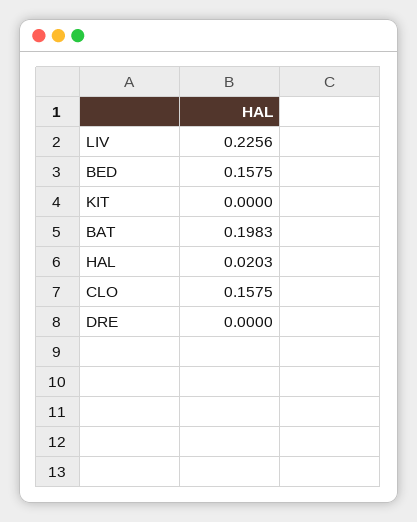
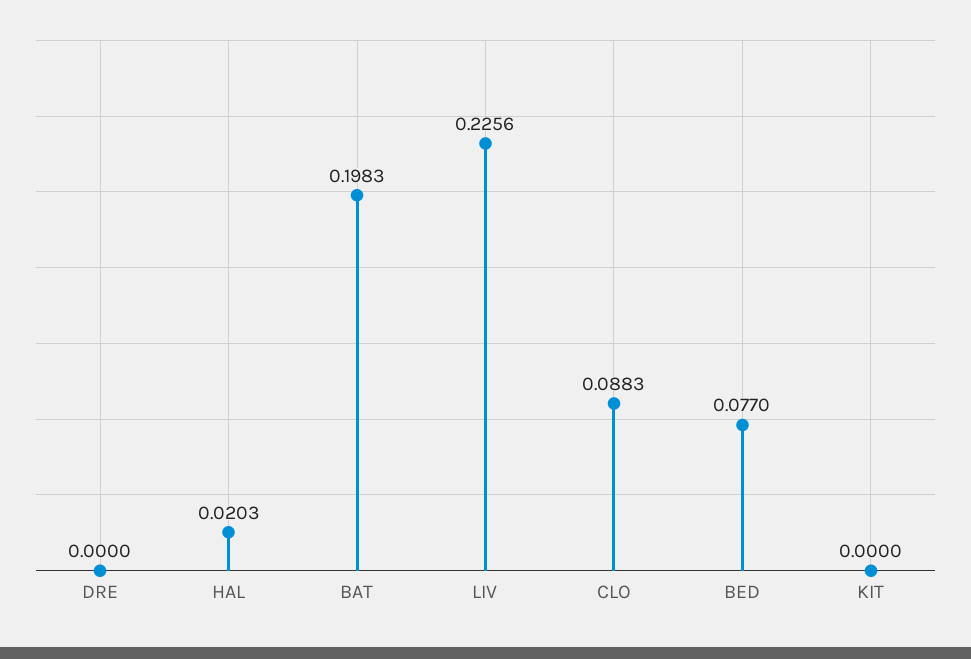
  {
    "LIV": 0.2256,
-   "BED": 0.1575,
+   "BED": 0.077,
    "KIT": 0,
    "BAT": 0.1983,
    "HAL": 0.0203,
-   "CLO": 0.1575,
+   "CLO": 0.0883,
    "DRE": 0
  }

